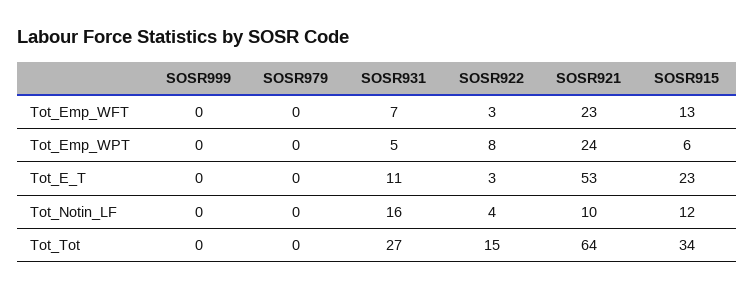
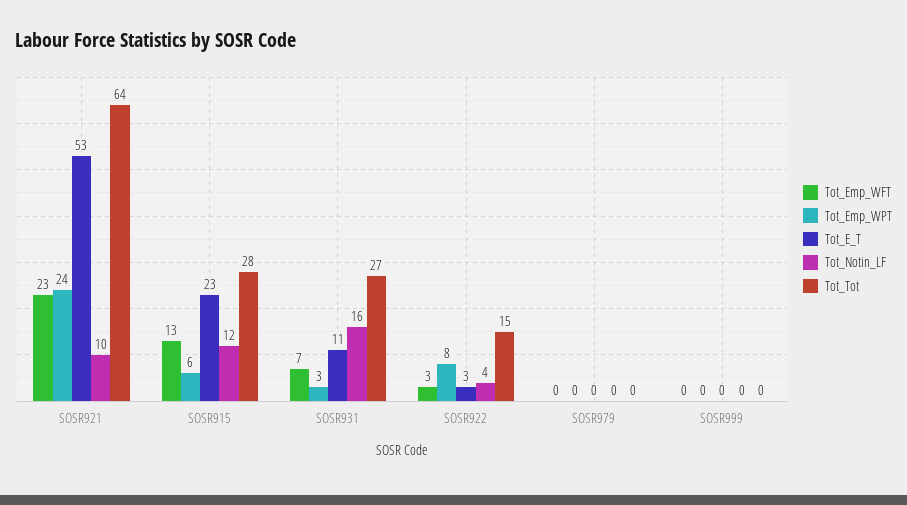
  {
    "Tot_Emp_WFT": {
      "SOSR999": 0,
      "SOSR979": 0,
      "SOSR931": 7,
      "SOSR922": 3,
      "SOSR921": 23,
      "SOSR915": 13
    },
    "Tot_Emp_WPT": {
      "SOSR999": 0,
      "SOSR979": 0,
-     "SOSR931": 5,
+     "SOSR931": 3,
      "SOSR922": 8,
      "SOSR921": 24,
      "SOSR915": 6
    },
    "Tot_E_T": {
      "SOSR999": 0,
      "SOSR979": 0,
      "SOSR931": 11,
      "SOSR922": 3,
      "SOSR921": 53,
      "SOSR915": 23
    },
    "Tot_Notin_LF": {
      "SOSR999": 0,
      "SOSR979": 0,
      "SOSR931": 16,
      "SOSR922": 4,
      "SOSR921": 10,
      "SOSR915": 12
    },
    "Tot_Tot": {
      "SOSR999": 0,
      "SOSR979": 0,
      "SOSR931": 27,
      "SOSR922": 15,
      "SOSR921": 64,
-     "SOSR915": 34
+     "SOSR915": 28
    }
  }

